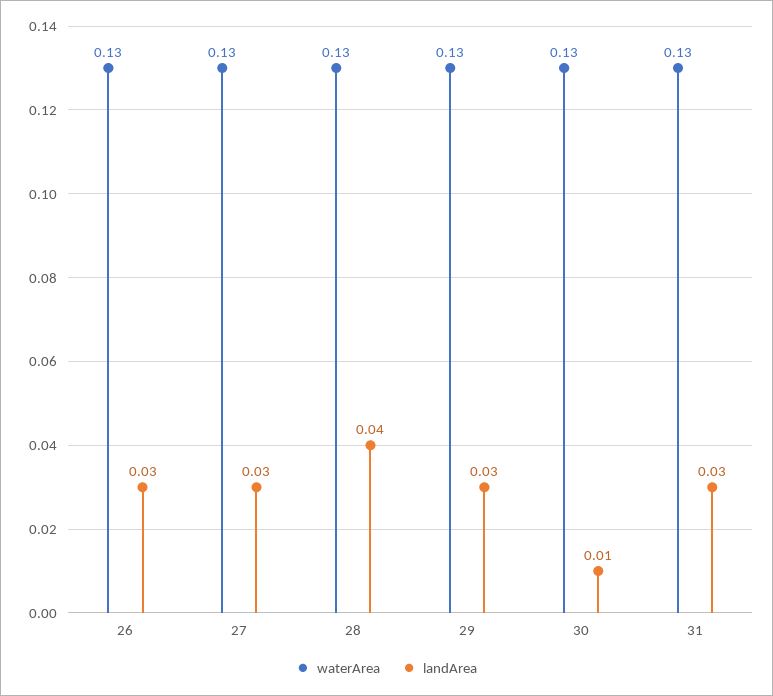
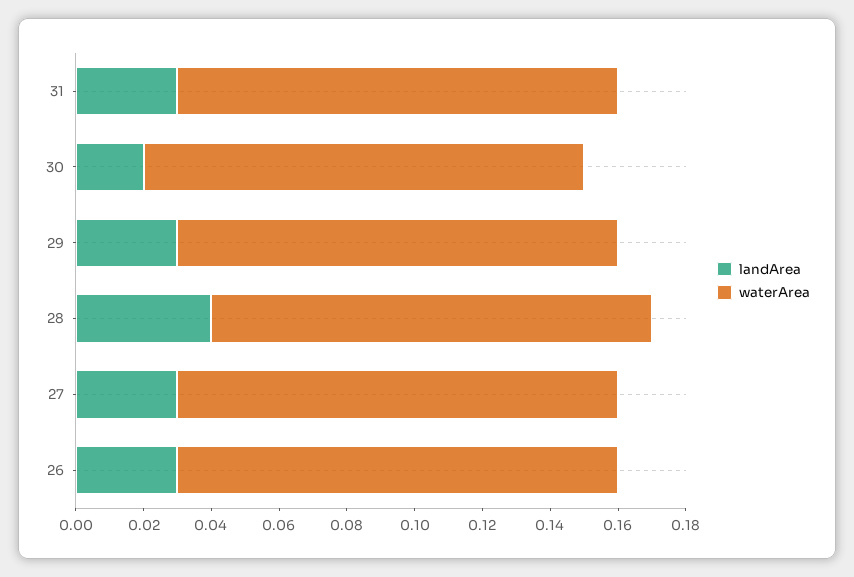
  {
    "waterArea": {
      "26": 0.13,
      "27": 0.13,
      "28": 0.13,
      "29": 0.13,
      "30": 0.13,
      "31": 0.13
    },
    "landArea": {
      "26": 0.03,
      "27": 0.03,
      "28": 0.04,
      "29": 0.03,
-     "30": 0.01,
+     "30": 0.02,
      "31": 0.03
    }
  }

